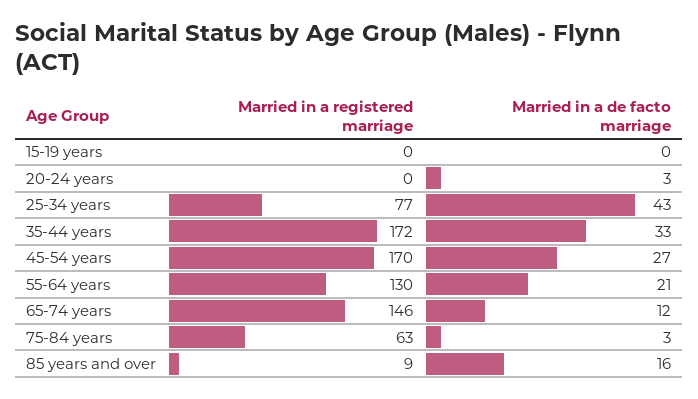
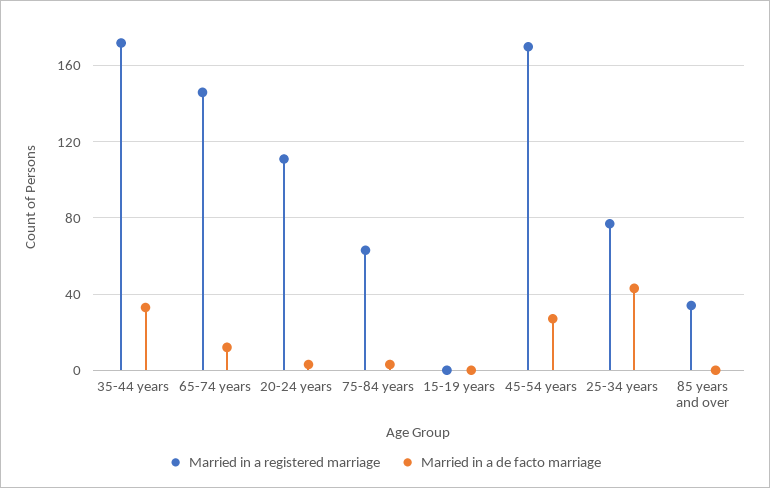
  {
    "Married in a registered marriage": {
      "15-19 years": 0,
-     "20-24 years": 0,
+     "20-24 years": 110,
      "25-34 years": 77,
      "35-44 years": 172,
      "45-54 years": 170,
-     "55-64 years": 130,
      "65-74 years": 146,
      "75-84 years": 63,
-     "85 years and over": 9
+     "85 years and over": 35
    },
    "Married in a de facto marriage": {
      "15-19 years": 0,
      "20-24 years": 3,
      "25-34 years": 43,
      "35-44 years": 33,
      "45-54 years": 27,
-     "55-64 years": 21,
      "65-74 years": 12,
      "75-84 years": 3,
-     "85 years and over": 16
+     "85 years and over": 0
    }
  }

